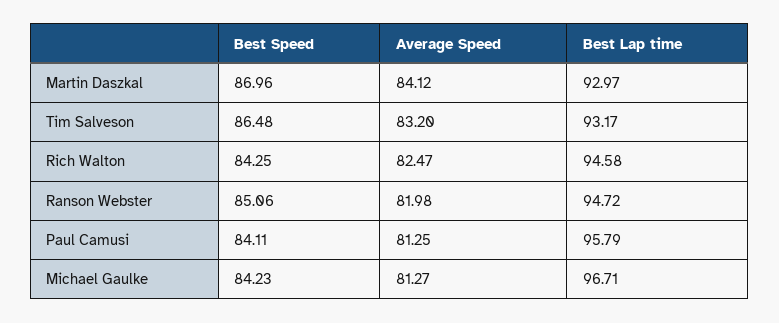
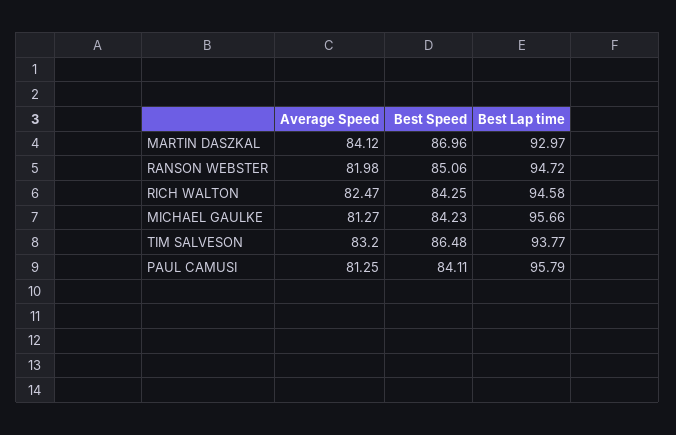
  {
    "Best Speed": {
      "Martin Daszkal": 86.96,
      "Tim Salveson": 86.48,
      "Rich Walton": 84.25,
      "Ranson Webster": 85.06,
      "Paul Camusi": 84.11,
      "Michael Gaulke": 84.23
    },
    "Average Speed": {
      "Martin Daszkal": 84.12,
      "Tim Salveson": 83.2,
      "Rich Walton": 82.47,
      "Ranson Webster": 81.98,
      "Paul Camusi": 81.25,
      "Michael Gaulke": 81.27
    },
    "Best Lap time": {
      "Martin Daszkal": 92.97,
-     "Tim Salveson": 93.17,
+     "Tim Salveson": 93.77,
      "Rich Walton": 94.58,
      "Ranson Webster": 94.72,
      "Paul Camusi": 95.79,
-     "Michael Gaulke": 96.71
+     "Michael Gaulke": 95.66
    }
  }

